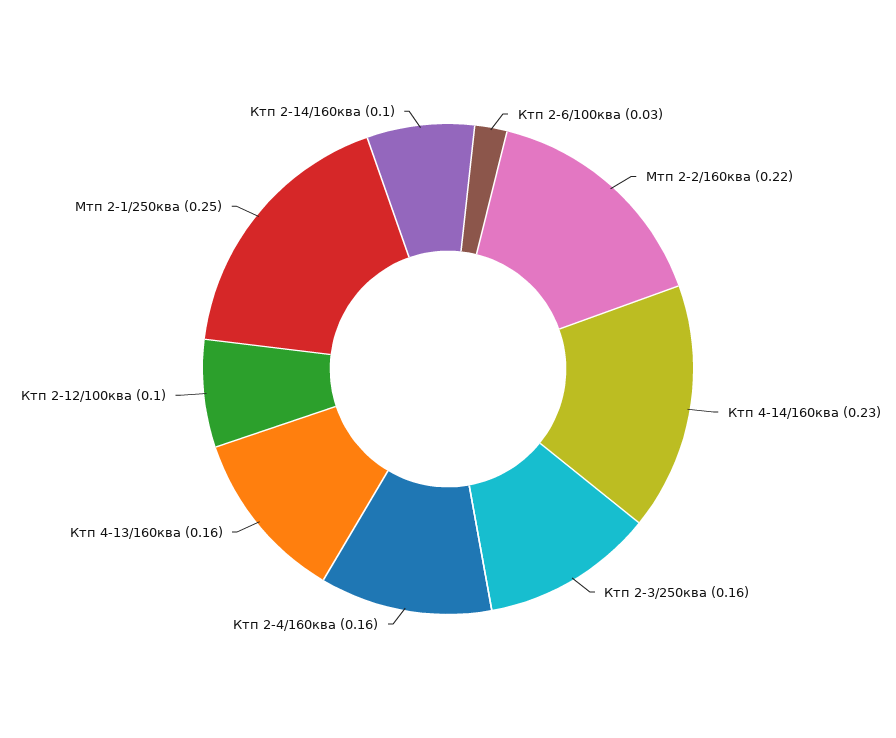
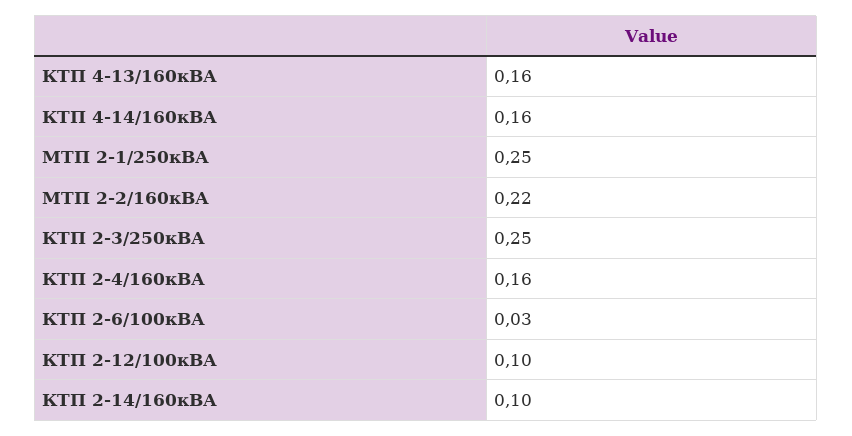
  {
    "Ктп 2-6/100ква": 0.03,
    "Мтп 2-2/160ква": 0.22,
-   "Ктп 4-14/160ква": 0.23,
+   "Ктп 4-14/160ква": 0.16,
-   "Ктп 2-3/250ква": 0.16,
+   "Ктп 2-3/250ква": 0.25,
    "Ктп 2-4/160ква": 0.16,
    "Ктп 4-13/160ква": 0.16,
    "Ктп 2-12/100ква": 0.1,
    "Мтп 2-1/250ква": 0.25,
    "Ктп 2-14/160ква": 0.1
  }

